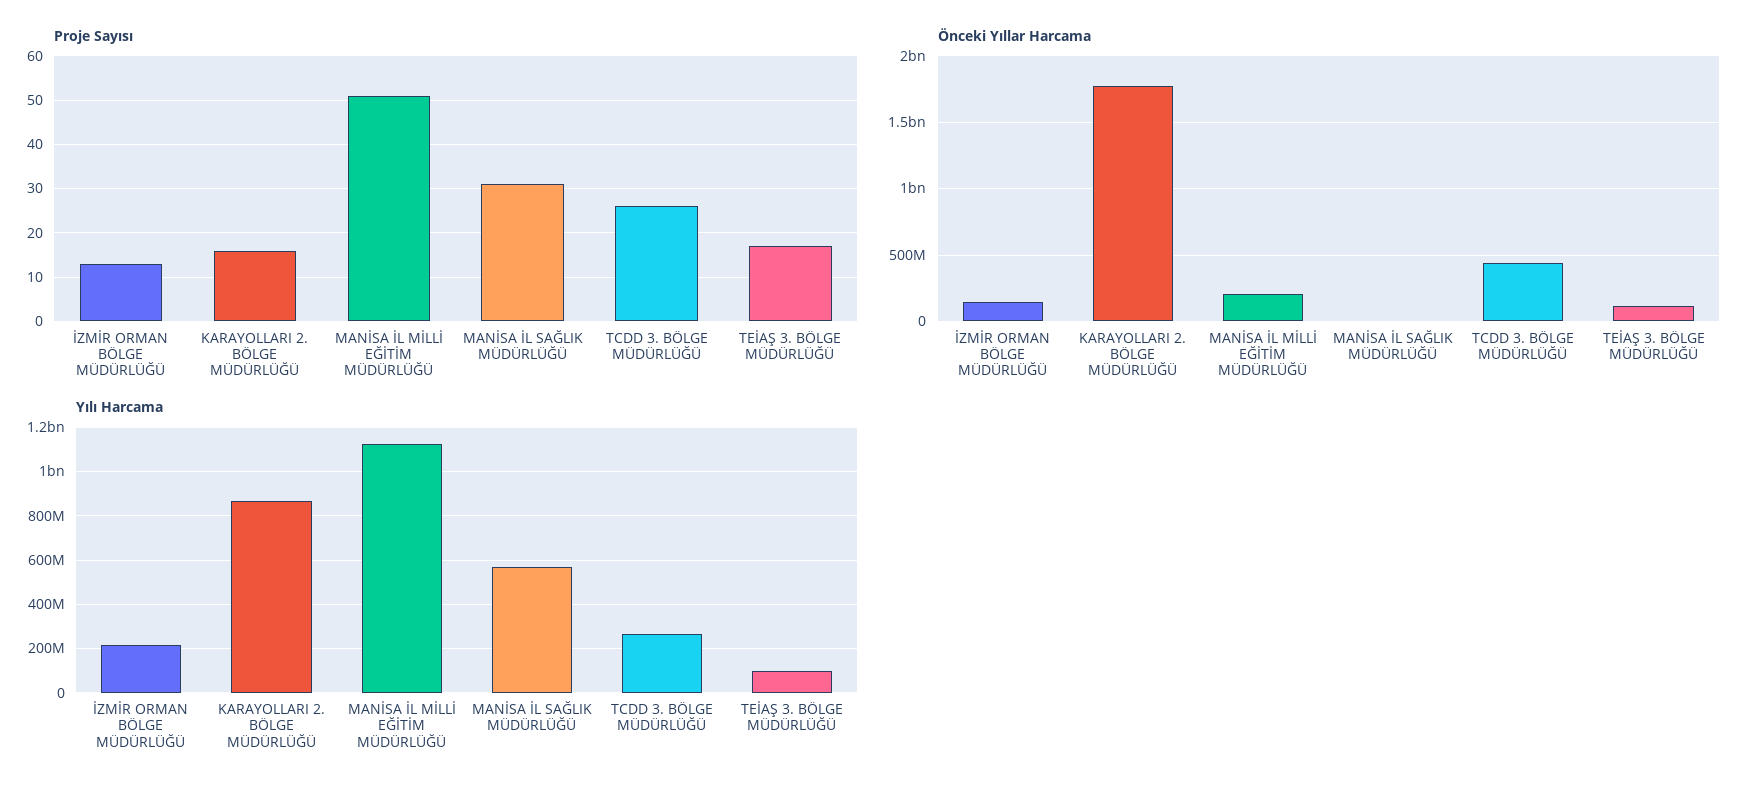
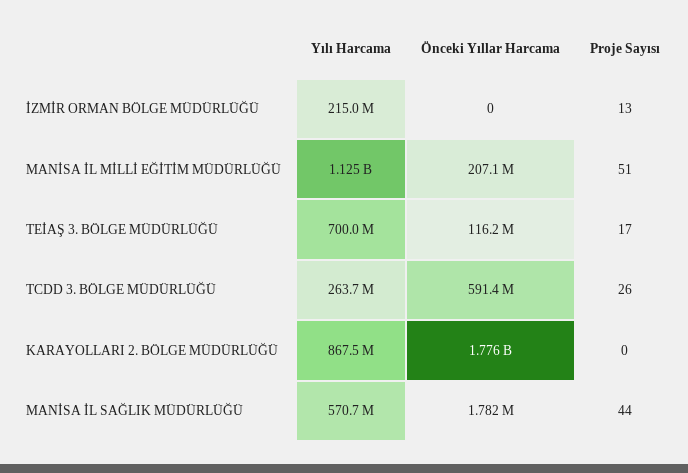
  {
    "Proje Sayısı": {
      "İZMİR ORMAN BÖLGE MÜDÜRLÜĞÜ": 13,
-     "KARAYOLLARI 2. BÖLGE MÜDÜRLÜĞÜ": 15,
+     "KARAYOLLARI 2. BÖLGE MÜDÜRLÜĞÜ": 0,
      "MANİSA İL MİLLİ EĞİTİM MÜDÜRLÜĞÜ": 51,
-     "MANİSA İL SAĞLIK MÜDÜRLÜĞÜ": 30,
+     "MANİSA İL SAĞLIK MÜDÜRLÜĞÜ": 44,
      "TCDD 3. BÖLGE MÜDÜRLÜĞÜ": 26,
      "TEİAŞ 3. BÖLGE MÜDÜRLÜĞÜ": 17
    },
    "Önceki Yıllar Harcama": {
-     "İZMİR ORMAN BÖLGE MÜDÜRLÜĞÜ": 150000000,
+     "İZMİR ORMAN BÖLGE MÜDÜRLÜĞÜ": 0,
      "KARAYOLLARI 2. BÖLGE MÜDÜRLÜĞÜ": 1776000000,
      "MANİSA İL MİLLİ EĞİTİM MÜDÜRLÜĞÜ": 207100000,
      "MANİSA İL SAĞLIK MÜDÜRLÜĞÜ": 1782000,
-     "TCDD 3. BÖLGE MÜDÜRLÜĞÜ": 450000000,
+     "TCDD 3. BÖLGE MÜDÜRLÜĞÜ": 591400000,
      "TEİAŞ 3. BÖLGE MÜDÜRLÜĞÜ": 116200000
    },
    "Yılı Harcama": {
      "İZMİR ORMAN BÖLGE MÜDÜRLÜĞÜ": 215000000,
      "KARAYOLLARI 2. BÖLGE MÜDÜRLÜĞÜ": 867500000,
      "MANİSA İL MİLLİ EĞİTİM MÜDÜRLÜĞÜ": 1125000000,
      "MANİSA İL SAĞLIK MÜDÜRLÜĞÜ": 570700000,
      "TCDD 3. BÖLGE MÜDÜRLÜĞÜ": 263700000,
-     "TEİAŞ 3. BÖLGE MÜDÜRLÜĞÜ": 100000000
+     "TEİAŞ 3. BÖLGE MÜDÜRLÜĞÜ": 700000000
    }
  }

